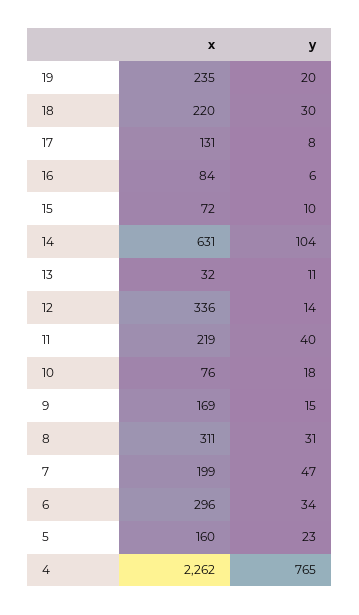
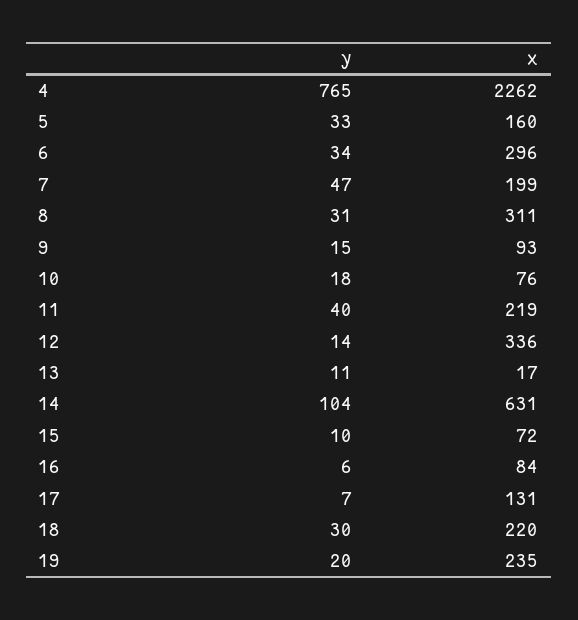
  {
    "x": {
      "19": 235,
      "18": 220,
      "17": 131,
      "16": 84,
      "15": 72,
      "14": 631,
-     "13": 32,
+     "13": 17,
      "12": 336,
      "11": 219,
      "10": 76,
-     "9": 169,
+     "9": 93,
      "8": 311,
      "7": 199,
      "6": 296,
      "5": 160,
      "4": 2262
    },
    "y": {
      "19": 20,
      "18": 30,
-     "17": 8,
+     "17": 7,
      "16": 6,
      "15": 10,
      "14": 104,
      "13": 11,
      "12": 14,
      "11": 40,
      "10": 18,
      "9": 15,
      "8": 31,
      "7": 47,
      "6": 34,
-     "5": 23,
+     "5": 33,
      "4": 765
    }
  }

